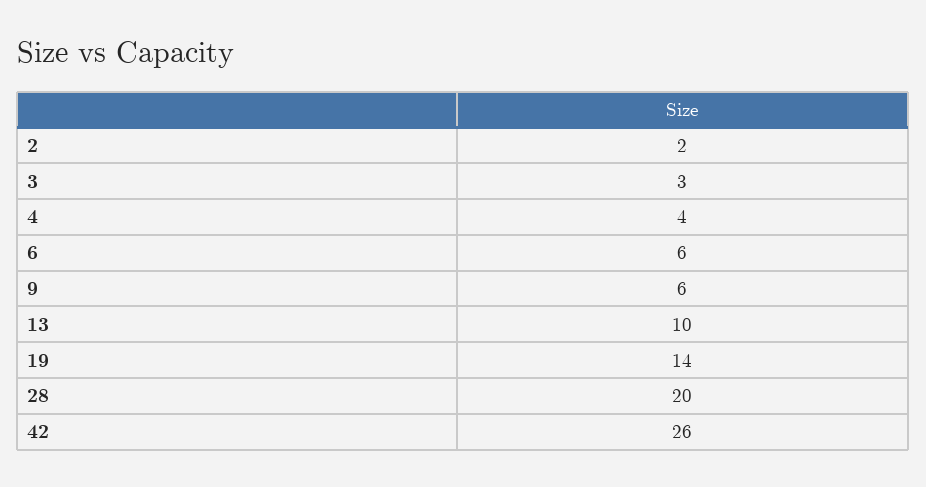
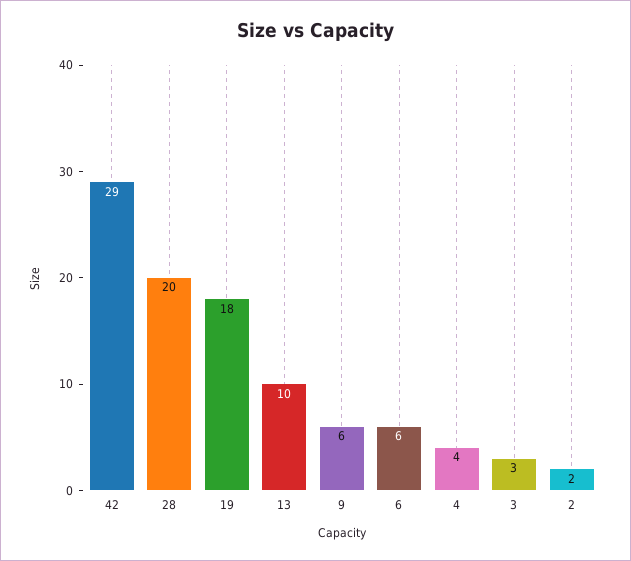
  {
    "2": 2,
    "3": 3,
    "4": 4,
    "6": 6,
    "9": 6,
    "13": 10,
-   "19": 14,
+   "19": 18,
    "28": 20,
-   "42": 26
+   "42": 29
  }

